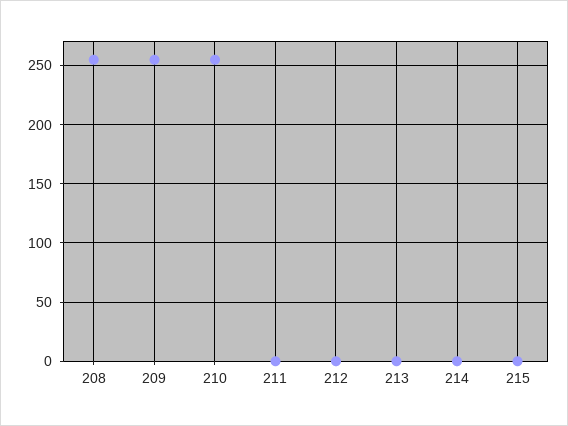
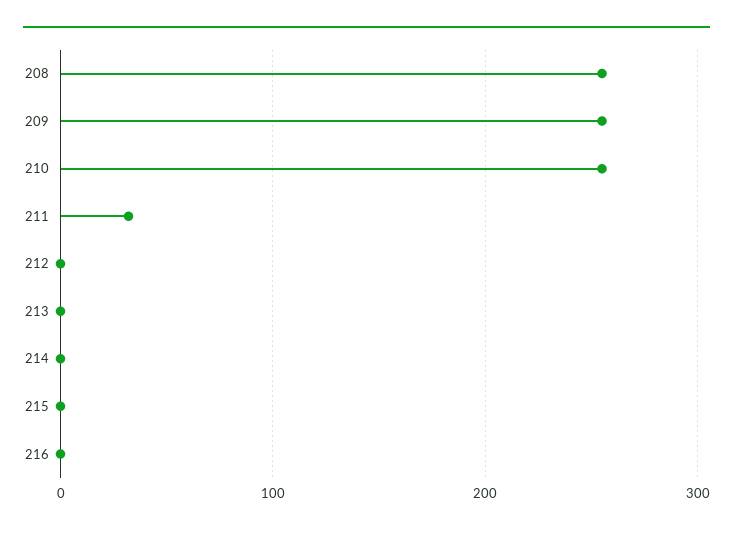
  {
    "208": 260,
    "209": 260,
    "210": 260,
-   "211": 0,
+   "211": 30,
    "212": 0,
    "213": 0,
    "214": 0,
-   "215": 0
+   "215": 0,
+   "216": 0
  }

